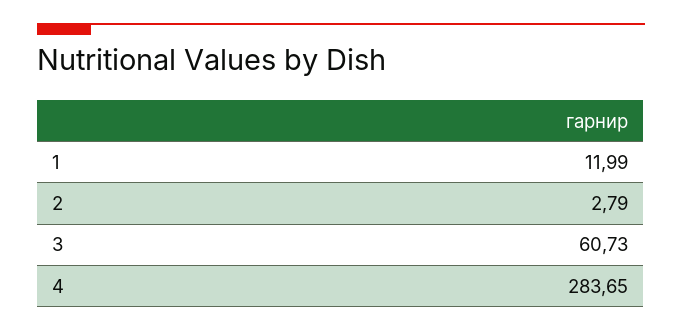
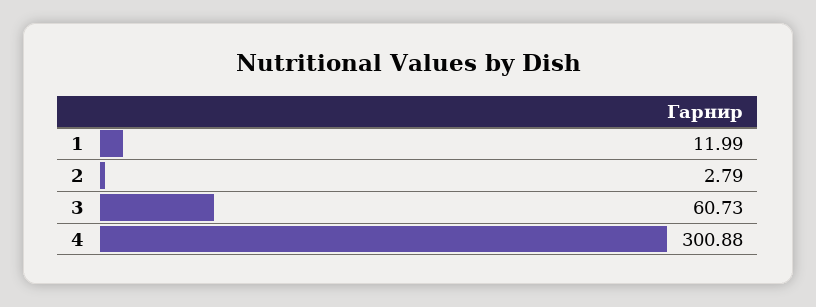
  {
    "1": 11.99,
    "2": 2.79,
    "3": 60.73,
-   "4": 283.65
+   "4": 300.88
  }

